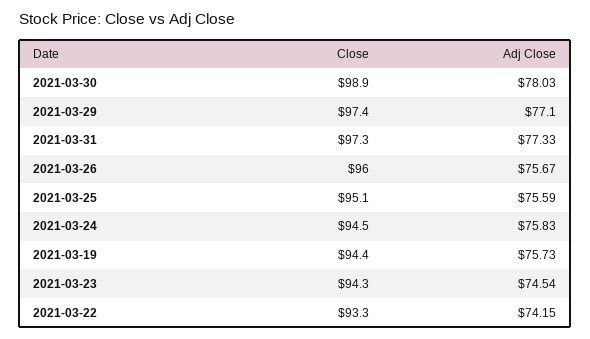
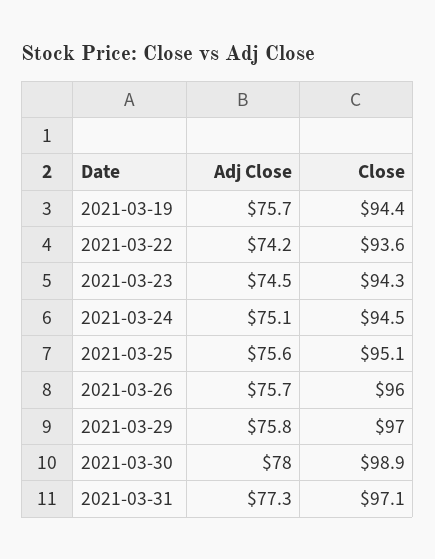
  {
    "Close": {
      "2021-03-30": 98.9,
-     "2021-03-29": 97.4,
+     "2021-03-29": 97,
-     "2021-03-31": 97.3,
+     "2021-03-31": 97.1,
      "2021-03-26": 96,
      "2021-03-25": 95.1,
      "2021-03-24": 94.5,
      "2021-03-19": 94.4,
      "2021-03-23": 94.3,
-     "2021-03-22": 93.3
+     "2021-03-22": 93.6
    },
    "Adj Close": {
      "2021-03-30": 78.03,
-     "2021-03-29": 77.1,
+     "2021-03-29": 75.8,
      "2021-03-31": 77.33,
      "2021-03-26": 75.67,
      "2021-03-25": 75.59,
-     "2021-03-24": 75.83,
+     "2021-03-24": 75.1,
      "2021-03-19": 75.73,
      "2021-03-23": 74.54,
      "2021-03-22": 74.15
    }
  }

